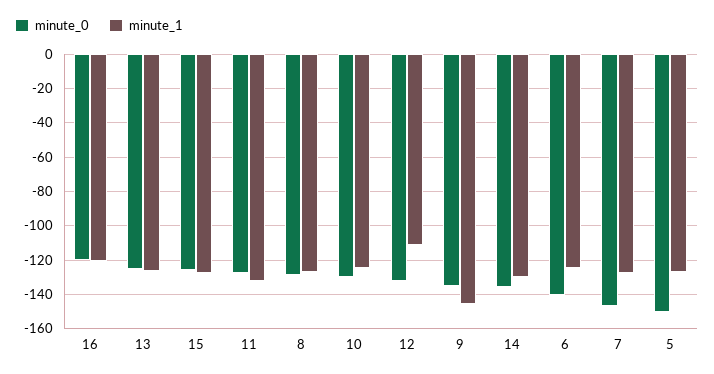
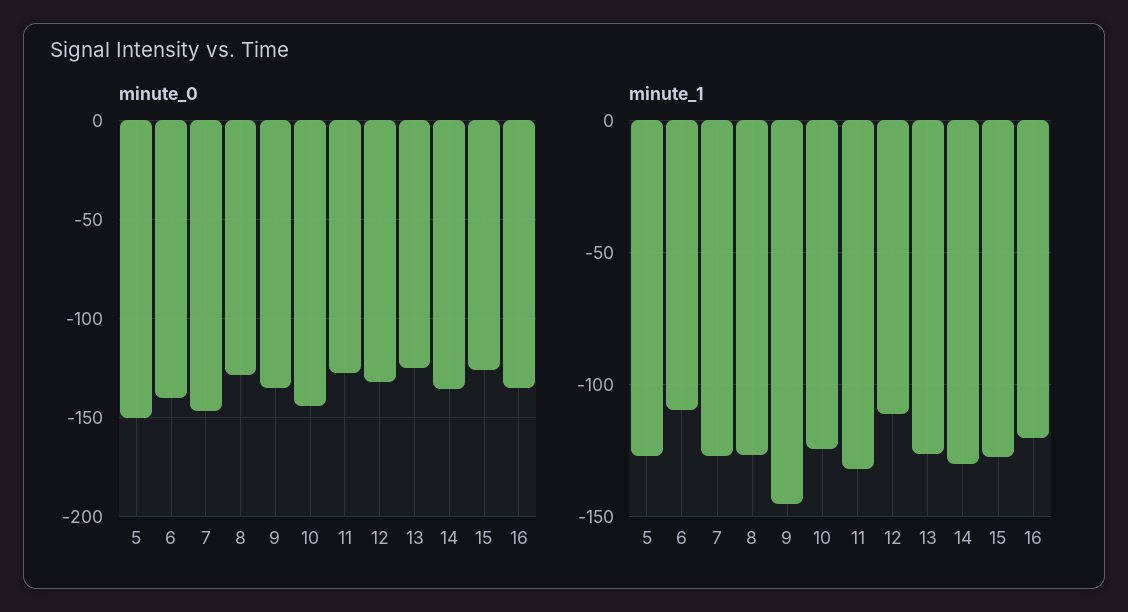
  {
    "minute_0": {
-     "16": -120,
+     "16": -135,
      "13": -125,
      "15": -125,
      "11": -130,
      "8": -130,
-     "10": -130,
+     "10": -145,
      "12": -130,
      "9": -135,
      "14": -135,
      "6": -140,
      "7": -145,
      "5": -150
    },
    "minute_1": {
      "16": -120,
      "13": -125,
      "15": -130,
      "11": -130,
      "8": -125,
      "10": -125,
      "12": -110,
      "9": -145,
      "14": -130,
-     "6": -125,
+     "6": -110,
      "7": -125,
      "5": -125
    }
  }

